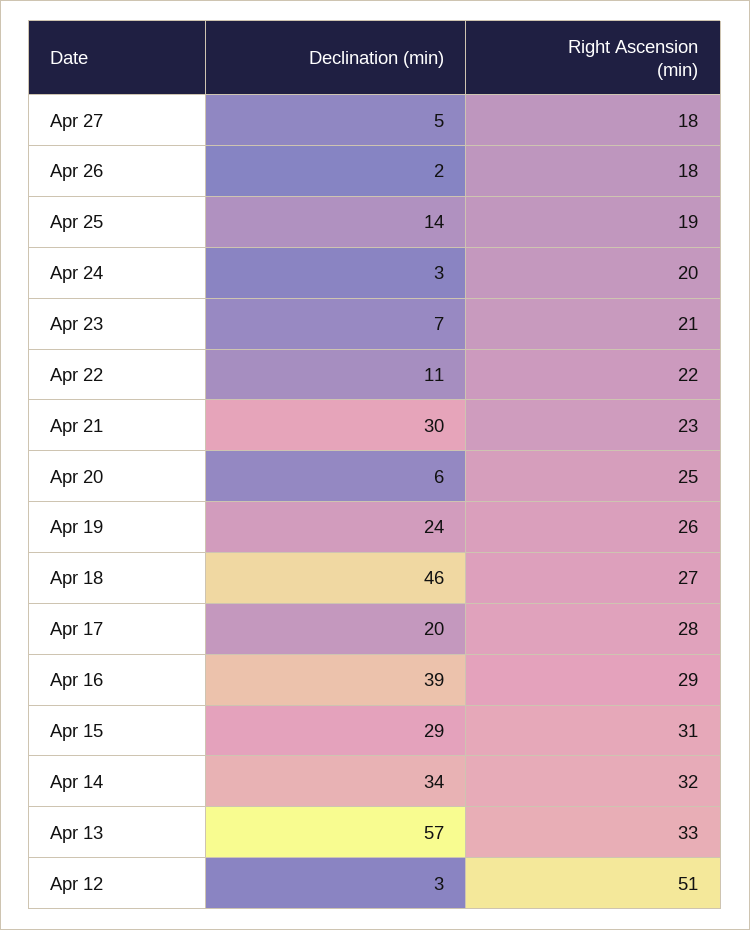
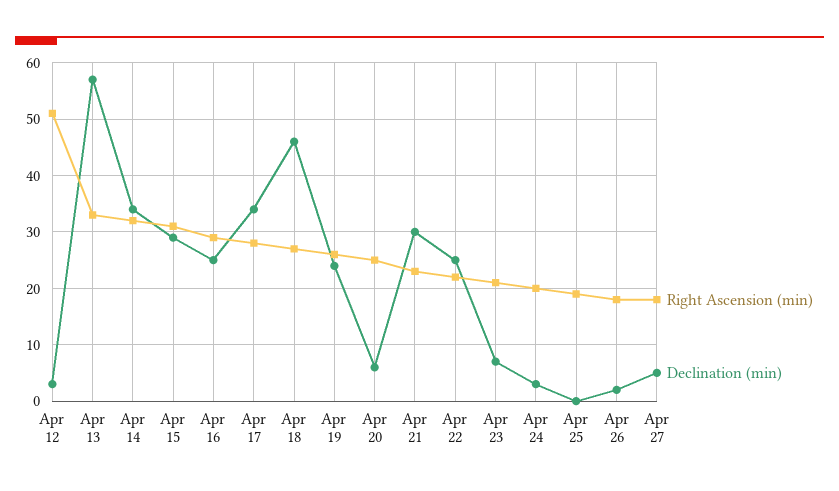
  {
    "Declination (min)": {
      "Apr 27": 5,
      "Apr 26": 2,
-     "Apr 25": 14,
+     "Apr 25": 0,
      "Apr 24": 3,
      "Apr 23": 7,
-     "Apr 22": 11,
+     "Apr 22": 25,
      "Apr 21": 30,
      "Apr 20": 6,
      "Apr 19": 24,
      "Apr 18": 46,
-     "Apr 17": 20,
+     "Apr 17": 35,
-     "Apr 16": 39,
+     "Apr 16": 25,
      "Apr 15": 29,
      "Apr 14": 34,
      "Apr 13": 57,
      "Apr 12": 3
    },
    "Right Ascension (min)": {
      "Apr 27": 18,
      "Apr 26": 18,
      "Apr 25": 19,
      "Apr 24": 20,
      "Apr 23": 21,
      "Apr 22": 22,
      "Apr 21": 23,
      "Apr 20": 25,
      "Apr 19": 26,
      "Apr 18": 27,
      "Apr 17": 28,
      "Apr 16": 29,
      "Apr 15": 31,
      "Apr 14": 32,
      "Apr 13": 33,
      "Apr 12": 51
    }
  }

